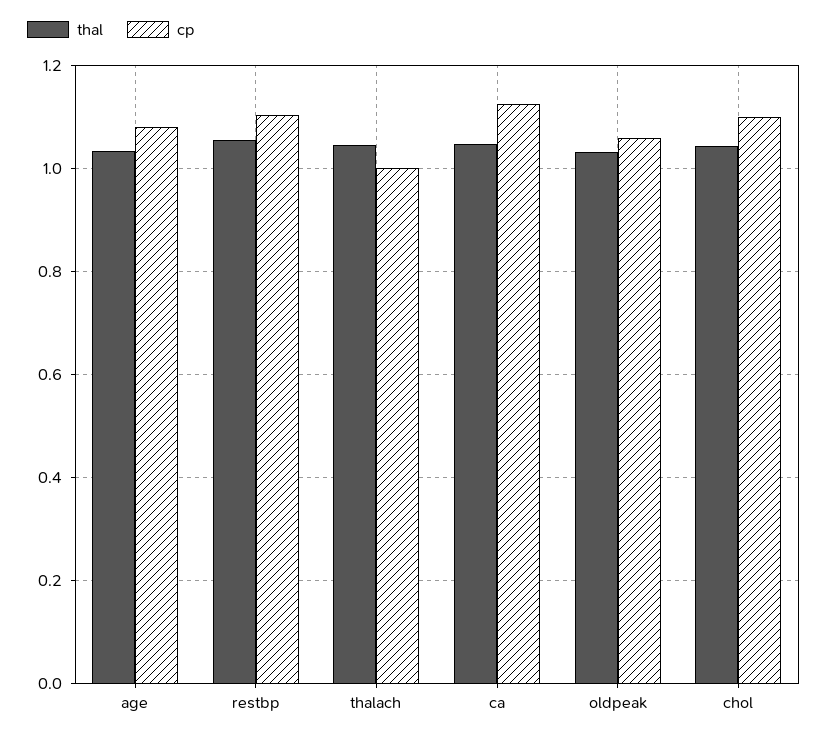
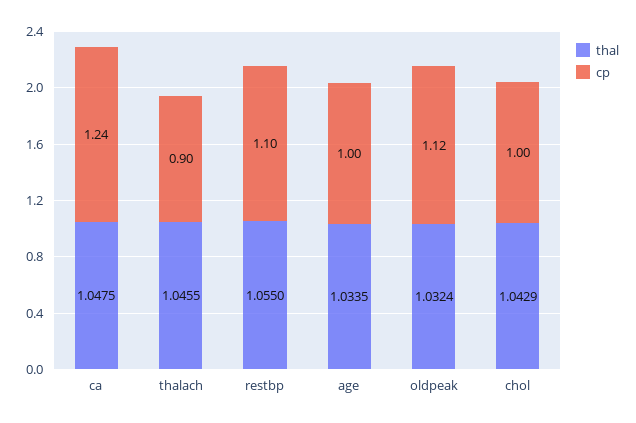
  {
    "thal": {
      "age": 1.0335,
      "restbp": 1.055,
      "thalach": 1.0455,
      "ca": 1.0475,
      "oldpeak": 1.0324,
      "chol": 1.0429
    },
    "cp": {
-     "age": 1.08,
+     "age": 1,
      "restbp": 1.1,
-     "thalach": 1,
+     "thalach": 0.9,
-     "ca": 1.12,
+     "ca": 1.24,
-     "oldpeak": 1.06,
+     "oldpeak": 1.12,
-     "chol": 1.1
+     "chol": 1
    }
  }

